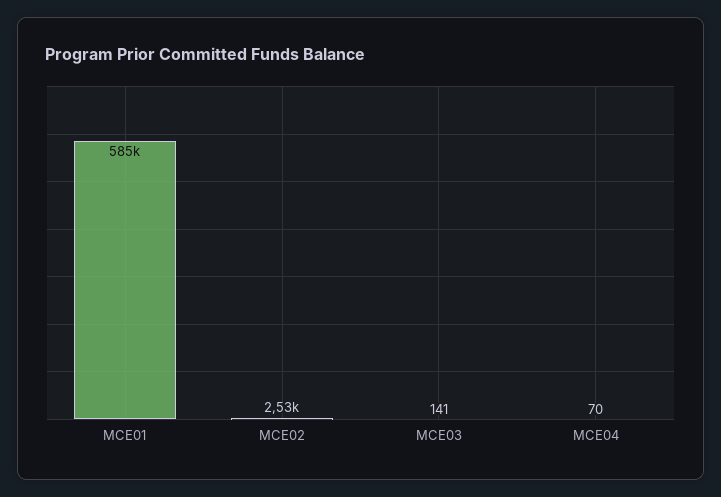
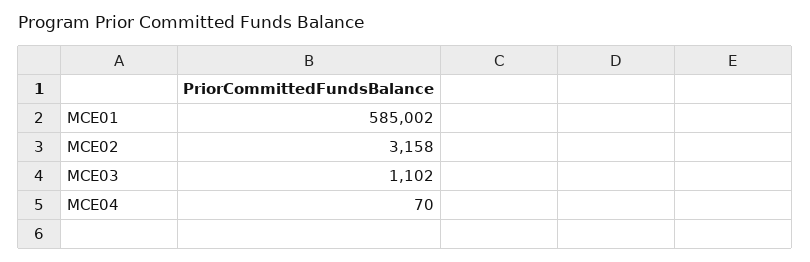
  {
    "MCE01": 585002,
-   "MCE02": 2530,
+   "MCE02": 3158,
-   "MCE03": 141,
+   "MCE03": 1102,
    "MCE04": 70
  }

